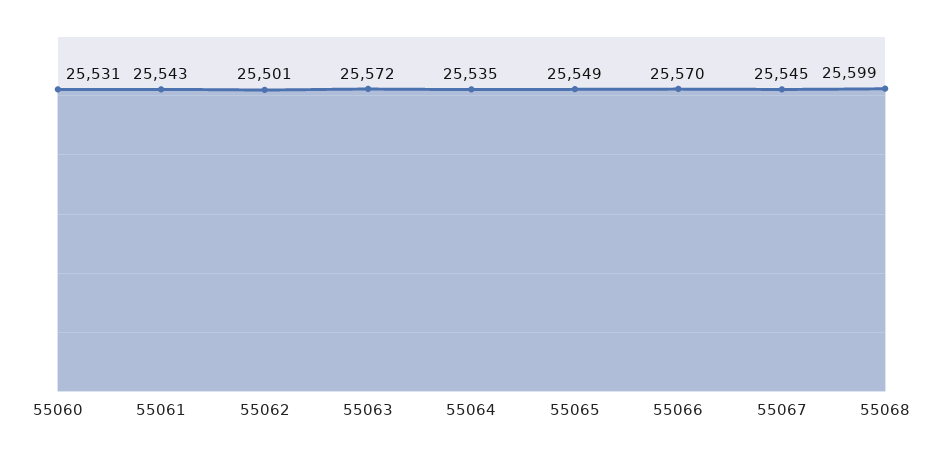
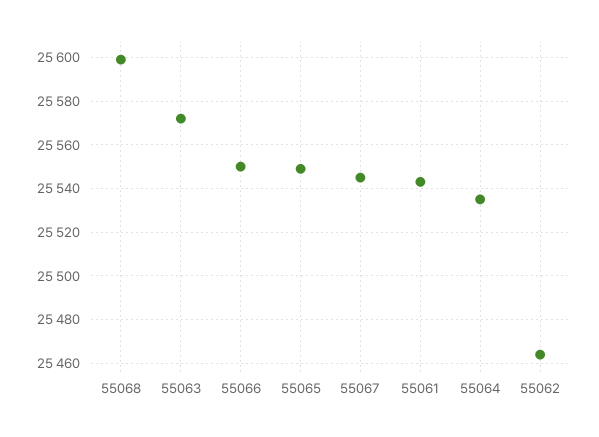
  {
-   "55060": 25531,
    "55061": 25543,
-   "55062": 25501,
+   "55062": 25465,
    "55063": 25572,
    "55064": 25535,
    "55065": 25549,
-   "55066": 25570,
+   "55066": 25550,
    "55067": 25545,
    "55068": 25599
  }

